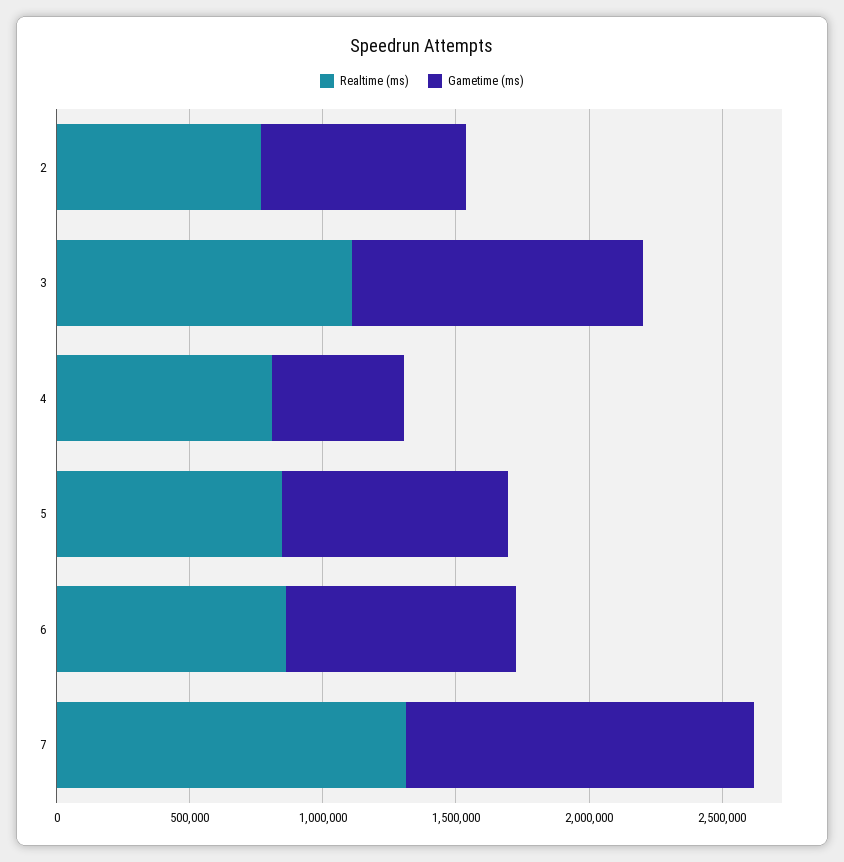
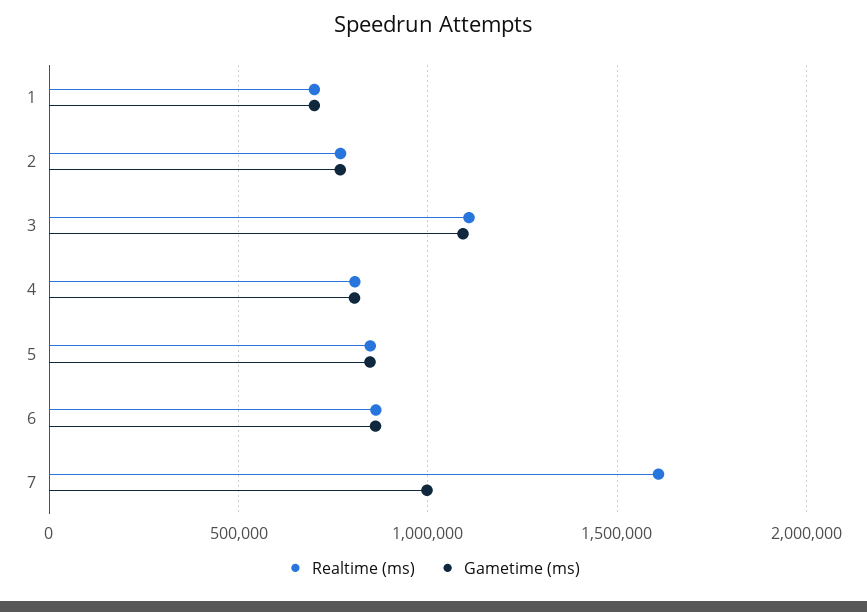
  {
    "Realtime (ms)": {
      "2": 750000,
      "3": 1100000,
      "4": 800000,
      "5": 850000,
      "6": 850000,
-     "7": 1300000
+     "7": 1600000,
+     "1": 700000
    },
    "Gametime (ms)": {
      "2": 750000,
      "3": 1100000,
-     "4": 500000,
+     "4": 800000,
      "5": 850000,
      "6": 850000,
-     "7": 1300000
+     "7": 1000000,
+     "1": 700000
    }
  }

